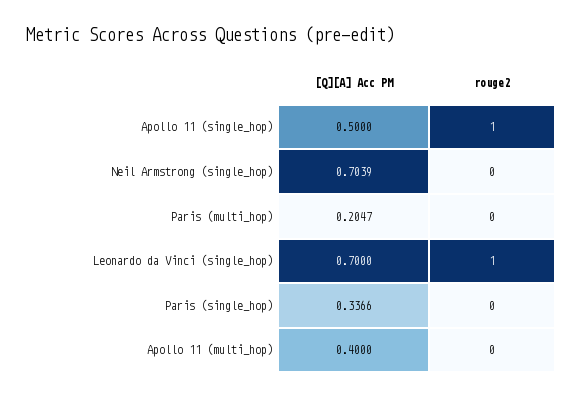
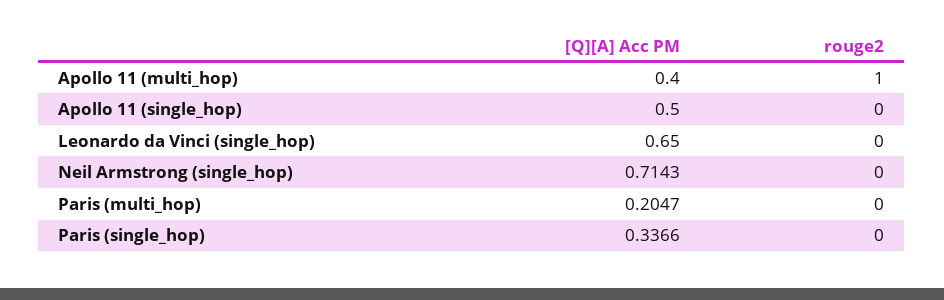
  {
    "[Q][A] Acc PM": {
      "Apollo 11 (single_hop)": 0.5,
-     "Neil Armstrong (single_hop)": 0.7039,
+     "Neil Armstrong (single_hop)": 0.7143,
      "Paris (multi_hop)": 0.2047,
-     "Leonardo da Vinci (single_hop)": 0.7,
+     "Leonardo da Vinci (single_hop)": 0.65,
      "Paris (single_hop)": 0.3366,
      "Apollo 11 (multi_hop)": 0.4
    },
    "rouge2": {
-     "Apollo 11 (single_hop)": 1,
+     "Apollo 11 (single_hop)": 0,
      "Neil Armstrong (single_hop)": 0,
      "Paris (multi_hop)": 0,
-     "Leonardo da Vinci (single_hop)": 1,
+     "Leonardo da Vinci (single_hop)": 0,
      "Paris (single_hop)": 0,
-     "Apollo 11 (multi_hop)": 0
+     "Apollo 11 (multi_hop)": 1
    }
  }

